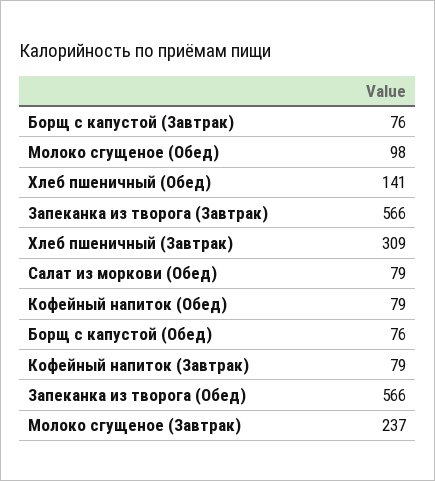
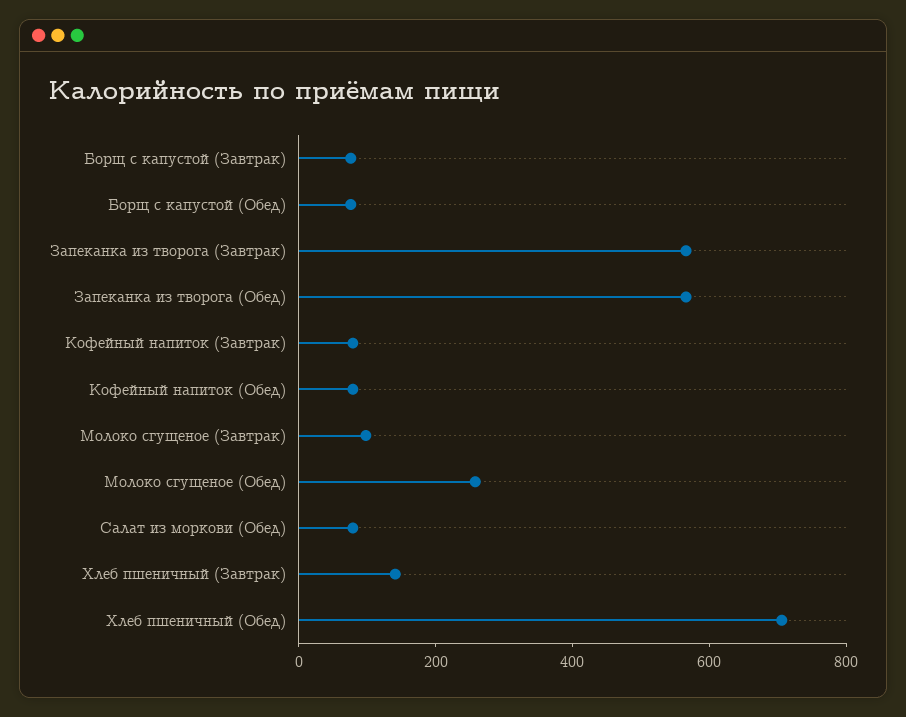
  {
    "Борщ с капустой (Завтрак)": 76,
-   "Молоко сгущеное (Обед)": 98,
+   "Молоко сгущеное (Обед)": 250,
-   "Хлеб пшеничный (Обед)": 141,
+   "Хлеб пшеничный (Обед)": 700,
    "Запеканка из творога (Завтрак)": 566,
-   "Хлеб пшеничный (Завтрак)": 309,
+   "Хлеб пшеничный (Завтрак)": 150,
    "Салат из моркови (Обед)": 79,
    "Кофейный напиток (Обед)": 79,
    "Борщ с капустой (Обед)": 76,
    "Кофейный напиток (Завтрак)": 79,
    "Запеканка из творога (Обед)": 566,
-   "Молоко сгущеное (Завтрак)": 237
+   "Молоко сгущеное (Завтрак)": 100
  }

